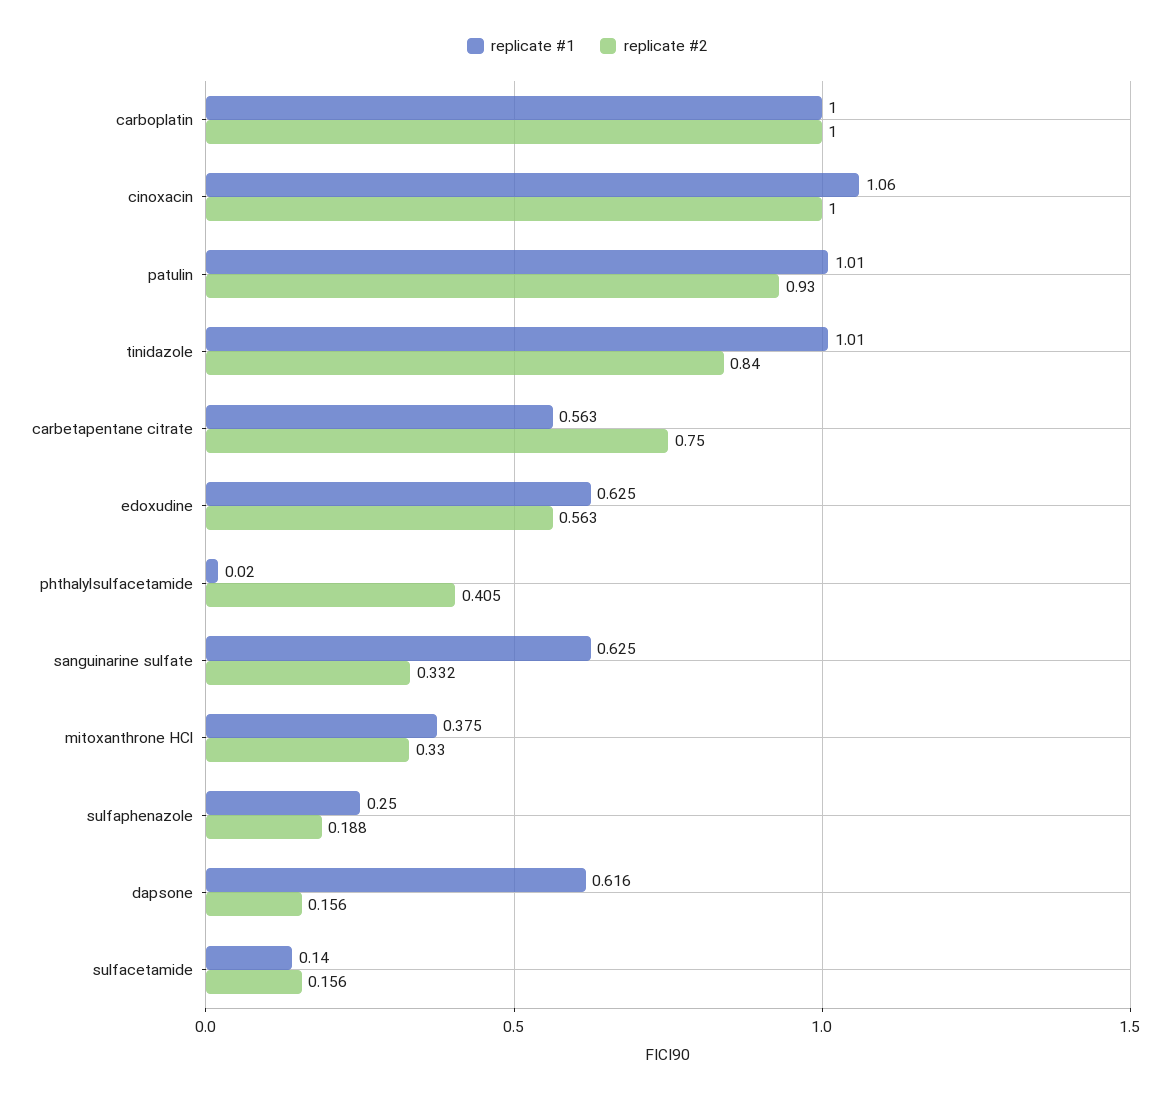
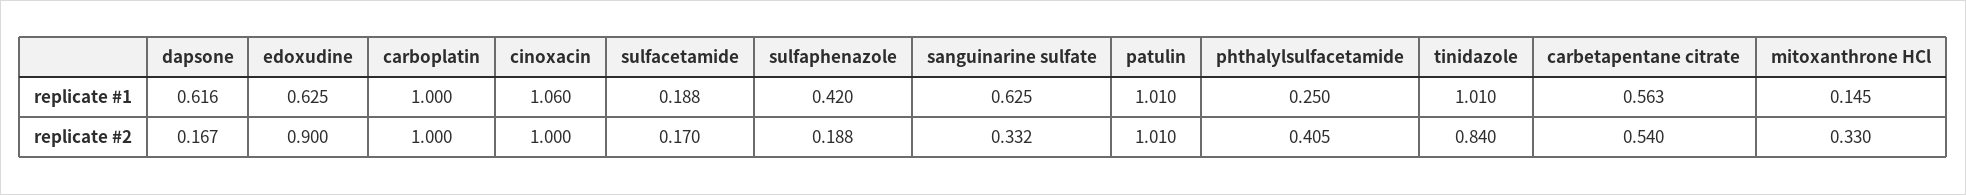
  {
    "replicate #1": {
      "carboplatin": 1,
      "cinoxacin": 1.06,
      "patulin": 1.01,
      "tinidazole": 1.01,
      "carbetapentane citrate": 0.563,
      "edoxudine": 0.625,
-     "phthalylsulfacetamide": 0.02,
+     "phthalylsulfacetamide": 0.25,
      "sanguinarine sulfate": 0.625,
-     "mitoxanthrone HCl": 0.375,
+     "mitoxanthrone HCl": 0.145,
-     "sulfaphenazole": 0.25,
+     "sulfaphenazole": 0.42,
      "dapsone": 0.616,
-     "sulfacetamide": 0.14
+     "sulfacetamide": 0.188
    },
    "replicate #2": {
      "carboplatin": 1,
      "cinoxacin": 1,
-     "patulin": 0.93,
+     "patulin": 1.01,
      "tinidazole": 0.84,
-     "carbetapentane citrate": 0.75,
+     "carbetapentane citrate": 0.54,
-     "edoxudine": 0.563,
+     "edoxudine": 0.9,
      "phthalylsulfacetamide": 0.405,
      "sanguinarine sulfate": 0.332,
      "mitoxanthrone HCl": 0.33,
      "sulfaphenazole": 0.188,
-     "dapsone": 0.156,
+     "dapsone": 0.167,
-     "sulfacetamide": 0.156
+     "sulfacetamide": 0.17
    }
  }

